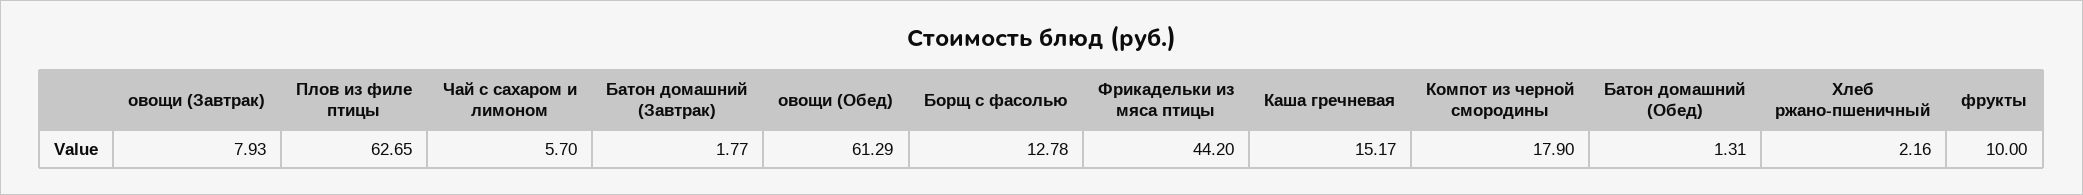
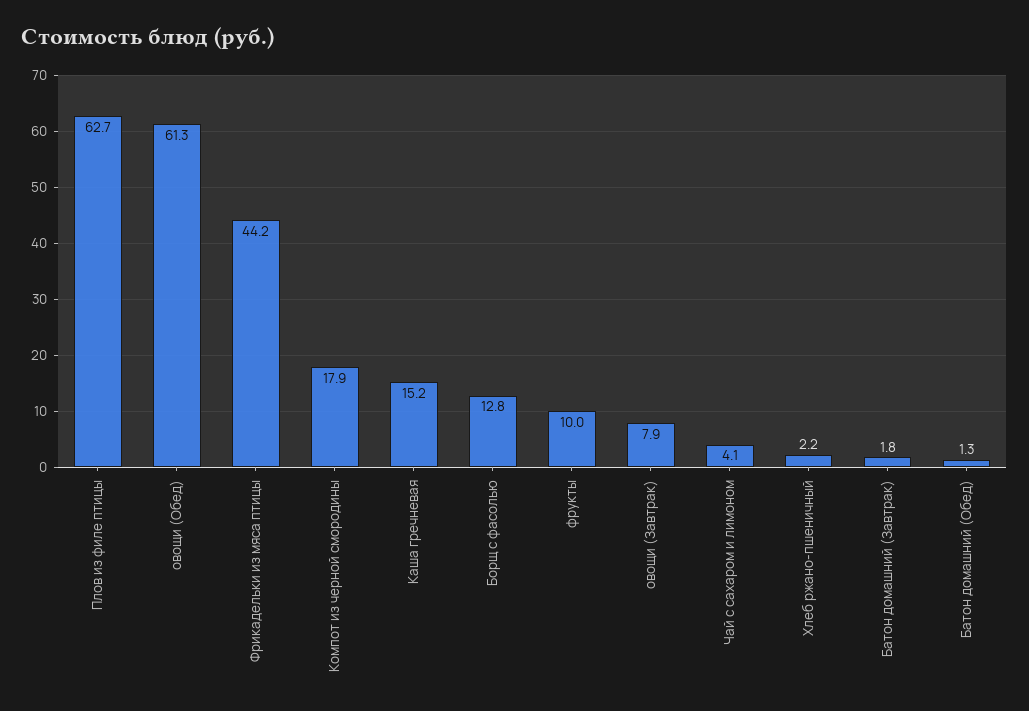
  {
    "овощи (Завтрак)": 7.93,
    "Плов из филе птицы": 62.65,
-   "Чай с сахаром и лимоном": 5.7,
+   "Чай с сахаром и лимоном": 4.1,
    "Батон домашний (Завтрак)": 1.77,
    "овощи (Обед)": 61.29,
    "Борщ с фасолью": 12.78,
    "Фрикадельки из мяса птицы": 44.2,
    "Каша гречневая": 15.17,
    "Компот из черной смородины": 17.9,
    "Батон домашний (Обед)": 1.31,
    "Хлеб ржано-пшеничный": 2.16,
    "фрукты": 10
  }

